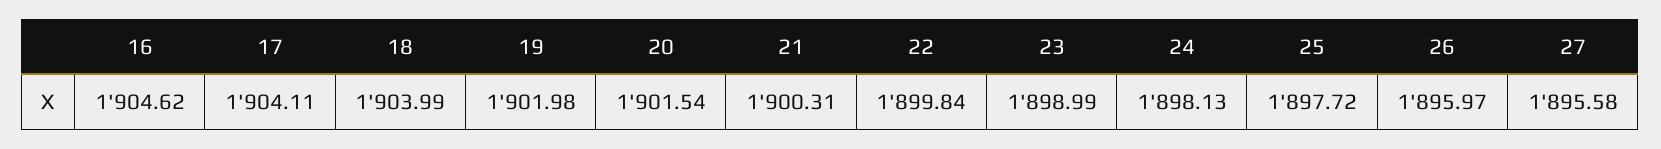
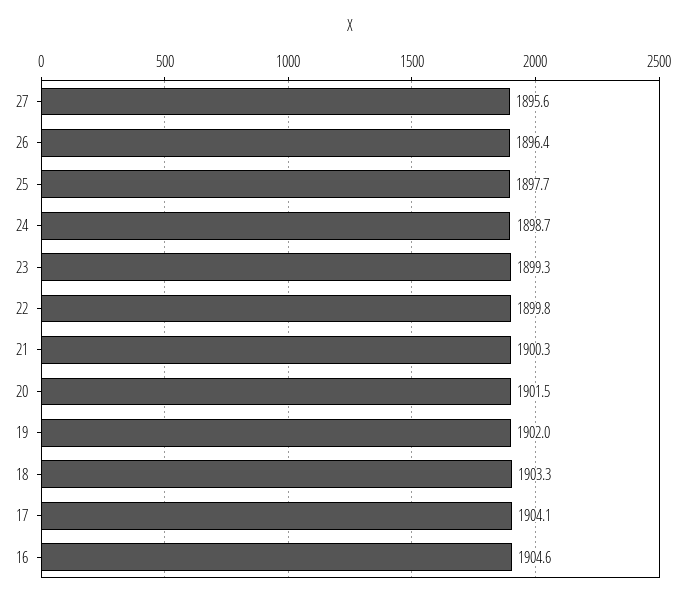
  {
    "16": 1904.62,
    "17": 1904.11,
-   "18": 1903.99,
+   "18": 1903.3,
    "19": 1901.98,
    "20": 1901.54,
    "21": 1900.31,
    "22": 1899.84,
-   "23": 1898.99,
+   "23": 1899.3,
-   "24": 1898.13,
+   "24": 1898.7,
    "25": 1897.72,
-   "26": 1895.97,
+   "26": 1896.4,
    "27": 1895.58
  }

